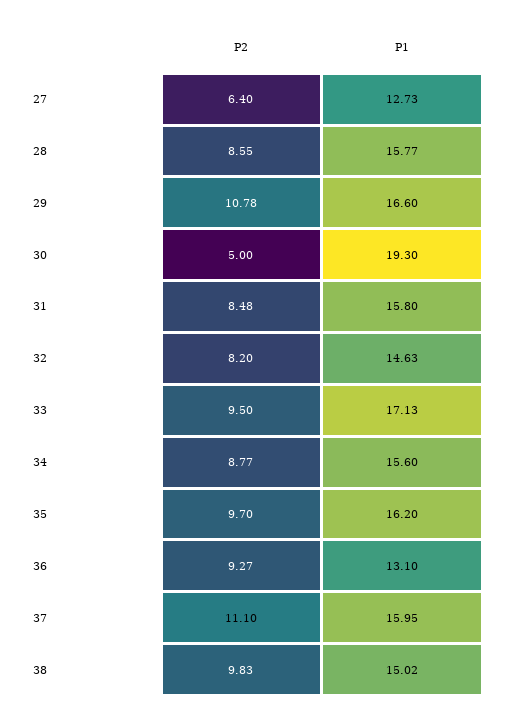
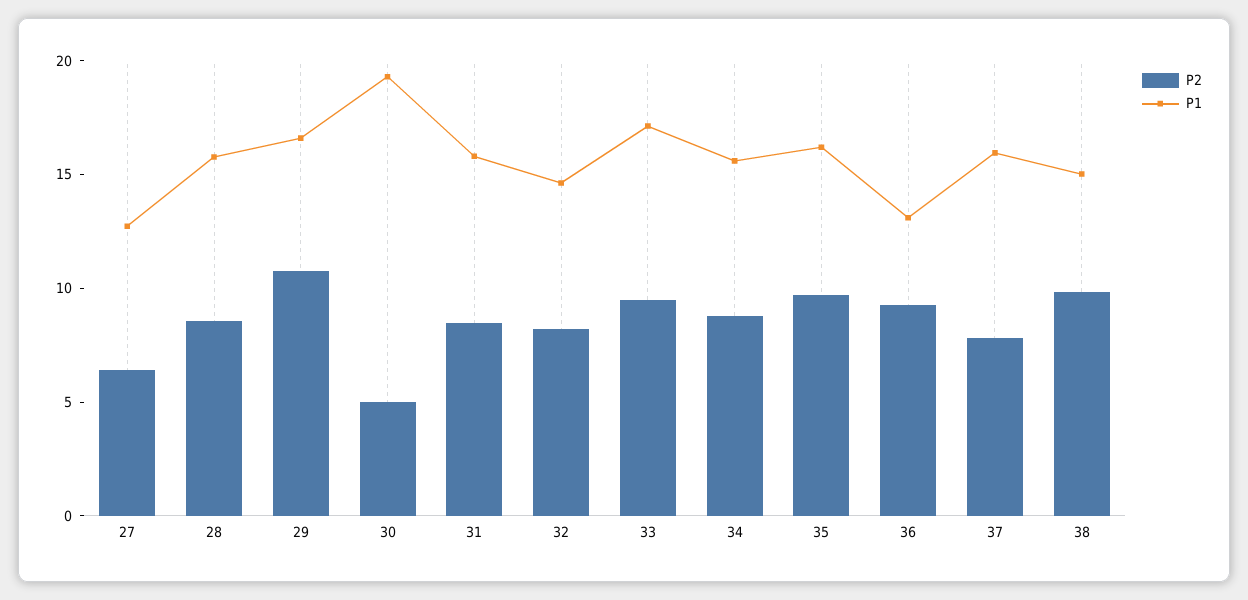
  {
    "P2": {
      "27": 6.4,
      "28": 8.55,
      "29": 10.78,
      "30": 5,
      "31": 8.48,
      "32": 8.2,
      "33": 9.5,
      "34": 8.77,
      "35": 9.7,
      "36": 9.27,
-     "37": 11.1,
+     "37": 8,
      "38": 9.83
    },
    "P1": {
      "27": 12.73,
      "28": 15.77,
      "29": 16.6,
      "30": 19.3,
      "31": 15.8,
      "32": 14.63,
      "33": 17.13,
      "34": 15.6,
      "35": 16.2,
      "36": 13.1,
      "37": 15.95,
      "38": 15.02
    }
  }

